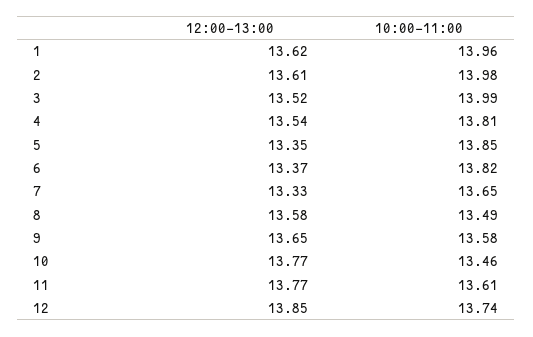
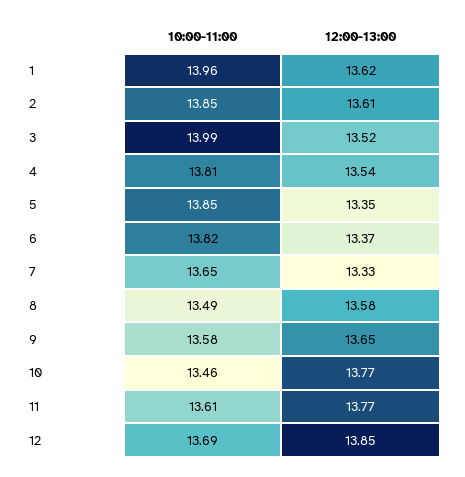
  {
    "12:00-13:00": {
      "1": 13.62,
      "2": 13.61,
      "3": 13.52,
      "4": 13.54,
      "5": 13.35,
      "6": 13.37,
      "7": 13.33,
      "8": 13.58,
      "9": 13.65,
      "10": 13.77,
      "11": 13.77,
      "12": 13.85
    },
    "10:00-11:00": {
      "1": 13.96,
-     "2": 13.98,
+     "2": 13.85,
      "3": 13.99,
      "4": 13.81,
      "5": 13.85,
      "6": 13.82,
      "7": 13.65,
      "8": 13.49,
      "9": 13.58,
      "10": 13.46,
      "11": 13.61,
-     "12": 13.74
+     "12": 13.69
    }
  }

